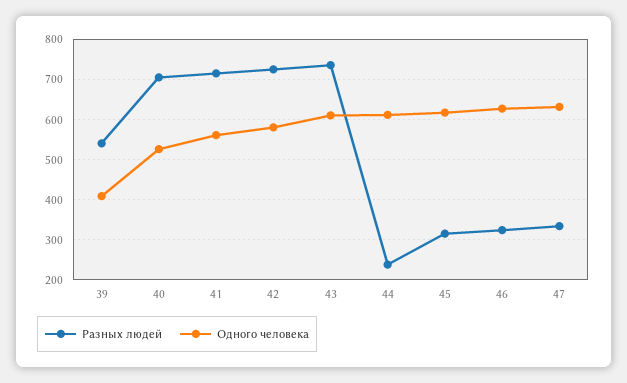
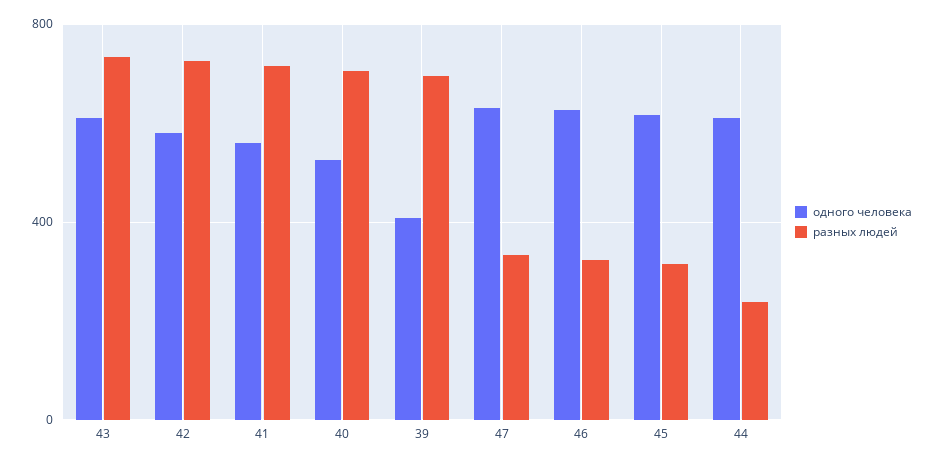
  {
    "Разных людей": {
-     "39": 540,
+     "39": 700,
      "40": 700,
      "41": 720,
      "42": 720,
      "43": 740,
      "44": 240,
      "45": 320,
      "46": 320,
      "47": 340
    },
    "Одного человека": {
      "39": 400,
      "40": 520,
      "41": 560,
      "42": 580,
      "43": 620,
      "44": 620,
      "45": 620,
      "46": 620,
      "47": 640
    }
  }

